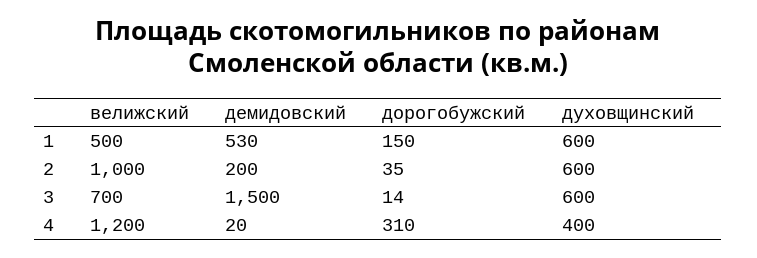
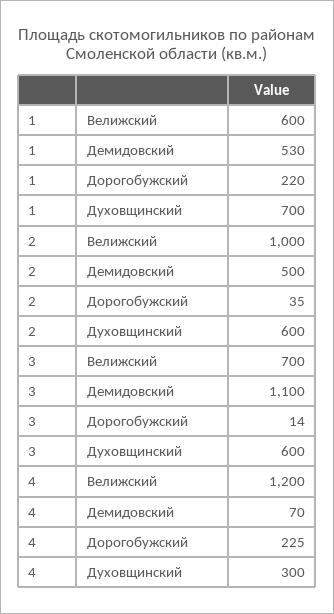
  {
    "велижский": {
-     "1": 500,
+     "1": 600,
      "2": 1000,
      "3": 700,
      "4": 1200
    },
    "демидовский": {
      "1": 530,
-     "2": 200,
+     "2": 500,
-     "3": 1500,
+     "3": 1100,
-     "4": 20
+     "4": 70
    },
    "дорогобужский": {
-     "1": 150,
+     "1": 220,
      "2": 35,
      "3": 14,
-     "4": 310
+     "4": 225
    },
    "духовщинский": {
-     "1": 600,
+     "1": 700,
      "2": 600,
      "3": 600,
-     "4": 400
+     "4": 300
    }
  }

